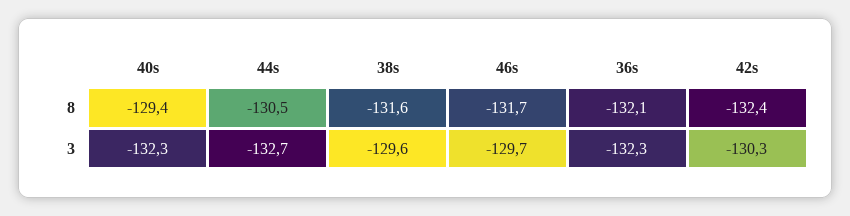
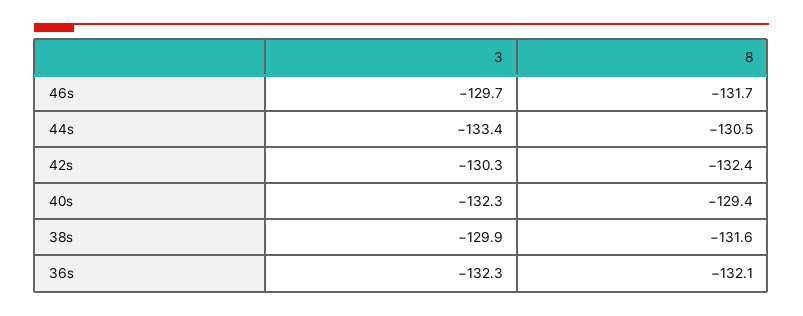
  {
    "40s": {
      "8": -129.4,
      "3": -132.3
    },
    "44s": {
      "8": -130.5,
-     "3": -132.7
+     "3": -133.4
    },
    "38s": {
      "8": -131.6,
-     "3": -129.6
+     "3": -129.9
    },
    "46s": {
      "8": -131.7,
      "3": -129.7
    },
    "36s": {
      "8": -132.1,
      "3": -132.3
    },
    "42s": {
      "8": -132.4,
      "3": -130.3
    }
  }

